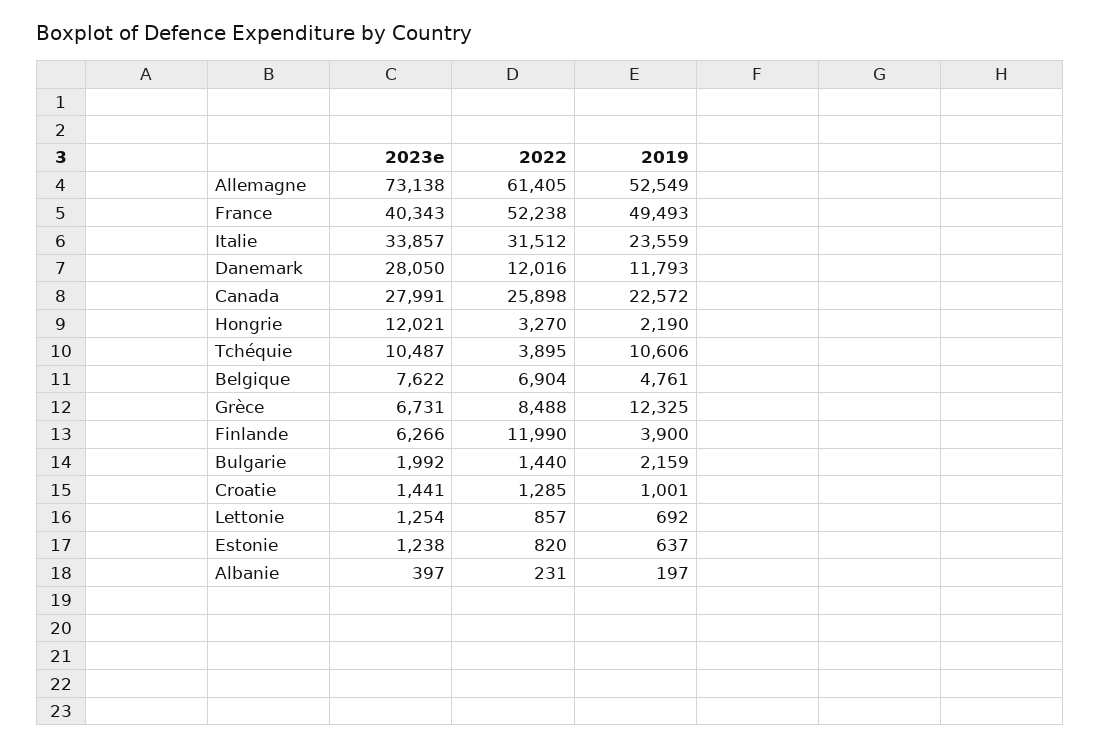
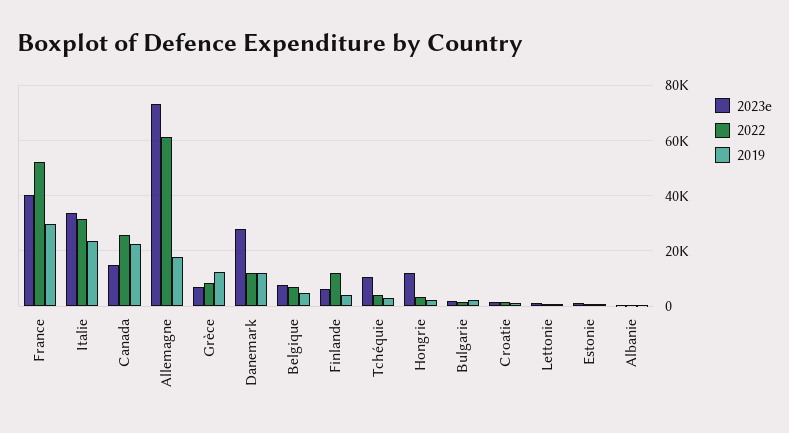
  {
    "2023e": {
      "Allemagne": 73138,
      "France": 40343,
      "Italie": 33857,
      "Danemark": 28050,
-     "Canada": 27991,
+     "Canada": 15000,
      "Hongrie": 12021,
      "Tchéquie": 10487,
      "Belgique": 7622,
      "Grèce": 6731,
      "Finlande": 6266,
      "Bulgarie": 1992,
      "Croatie": 1441,
      "Lettonie": 1254,
      "Estonie": 1238,
      "Albanie": 397
    },
    "2022": {
      "Allemagne": 61405,
      "France": 52238,
      "Italie": 31512,
      "Danemark": 12016,
      "Canada": 25898,
      "Hongrie": 3270,
      "Tchéquie": 3895,
      "Belgique": 6904,
      "Grèce": 8488,
      "Finlande": 11990,
      "Bulgarie": 1440,
      "Croatie": 1285,
      "Lettonie": 857,
      "Estonie": 820,
      "Albanie": 231
    },
    "2019": {
-     "Allemagne": 52549,
+     "Allemagne": 17500,
-     "France": 49493,
+     "France": 30000,
      "Italie": 23559,
      "Danemark": 11793,
      "Canada": 22572,
      "Hongrie": 2190,
-     "Tchéquie": 10606,
+     "Tchéquie": 2500,
      "Belgique": 4761,
      "Grèce": 12325,
      "Finlande": 3900,
      "Bulgarie": 2159,
      "Croatie": 1001,
      "Lettonie": 692,
      "Estonie": 637,
      "Albanie": 197
    }
  }

